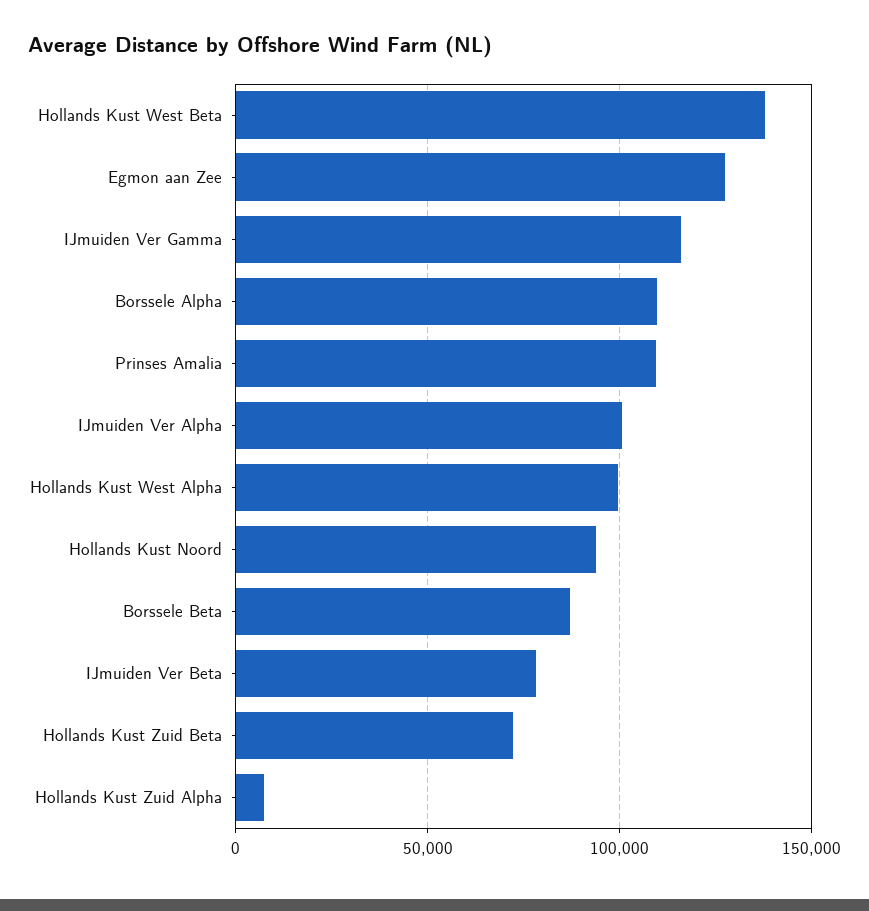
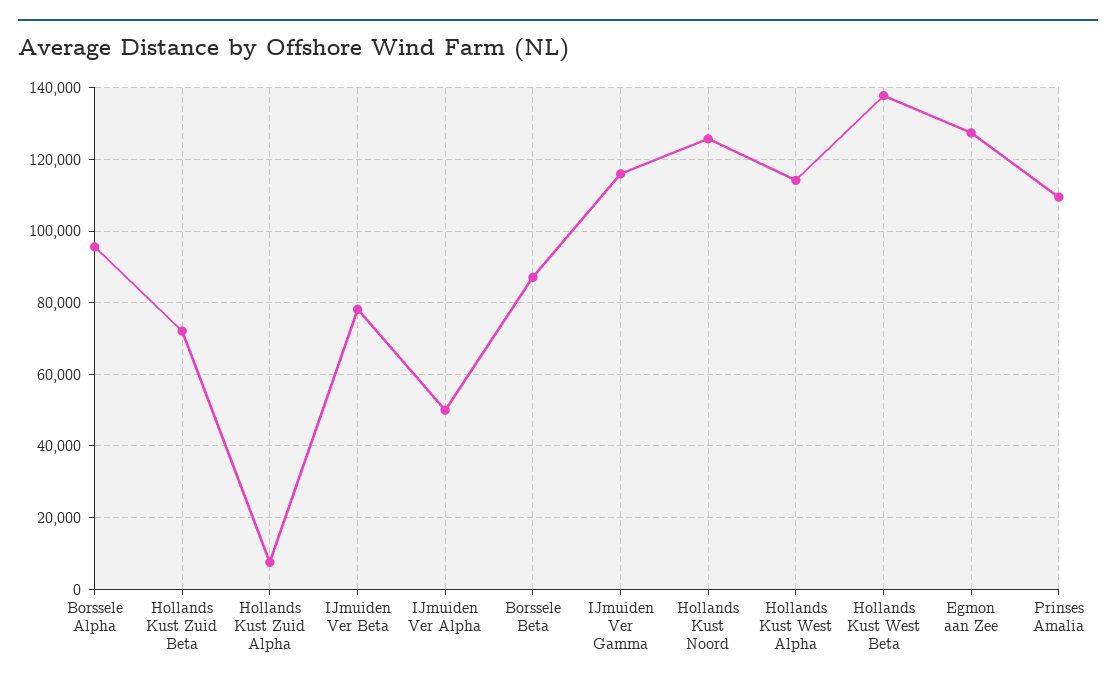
  {
    "Hollands Kust West Beta": 138000,
    "Egmon aan Zee": 128000,
    "IJmuiden Ver Gamma": 116000,
-   "Borssele Alpha": 110000,
+   "Borssele Alpha": 96000,
    "Prinses Amalia": 110000,
-   "IJmuiden Ver Alpha": 100000,
+   "IJmuiden Ver Alpha": 50000,
-   "Hollands Kust West Alpha": 100000,
+   "Hollands Kust West Alpha": 114000,
-   "Hollands Kust Noord": 95000,
+   "Hollands Kust Noord": 126000,
    "Borssele Beta": 88000,
    "IJmuiden Ver Beta": 78000,
    "Hollands Kust Zuid Beta": 72000,
    "Hollands Kust Zuid Alpha": 8000
  }

